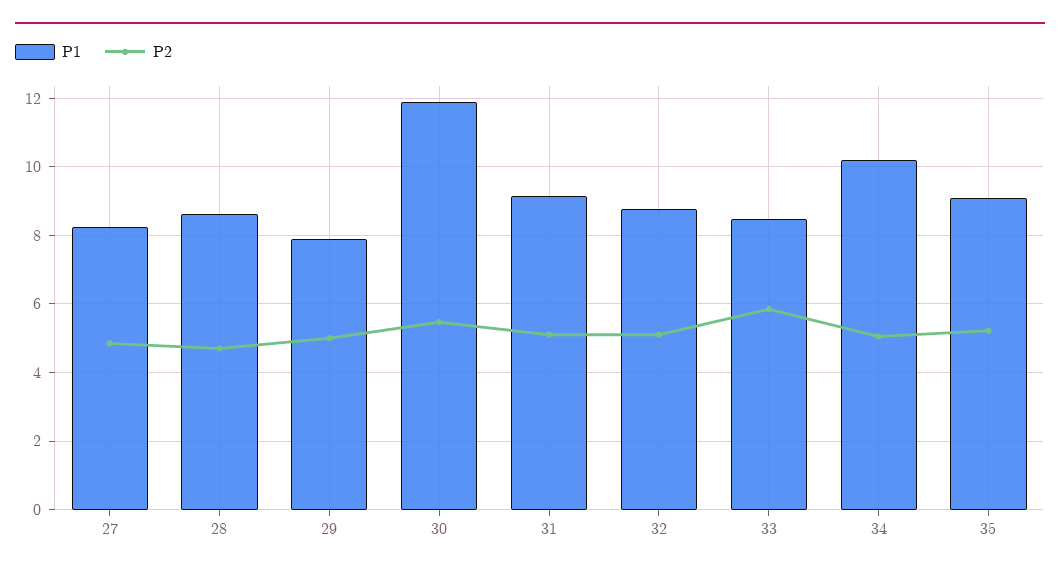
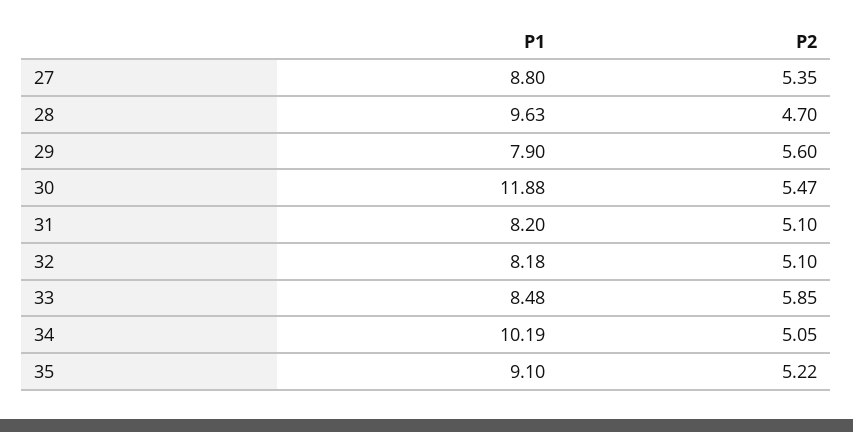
  {
    "P1": {
-     "27": 8.2,
+     "27": 8.8,
-     "28": 8.6,
+     "28": 9.63,
      "29": 7.9,
      "30": 11.88,
-     "31": 9.2,
+     "31": 8.2,
-     "32": 8.8,
+     "32": 8.18,
      "33": 8.48,
      "34": 10.19,
      "35": 9.1
    },
    "P2": {
-     "27": 4.8,
+     "27": 5.35,
      "28": 4.7,
-     "29": 5,
+     "29": 5.6,
      "30": 5.47,
      "31": 5.1,
      "32": 5.1,
      "33": 5.85,
      "34": 5.05,
      "35": 5.22
    }
  }

